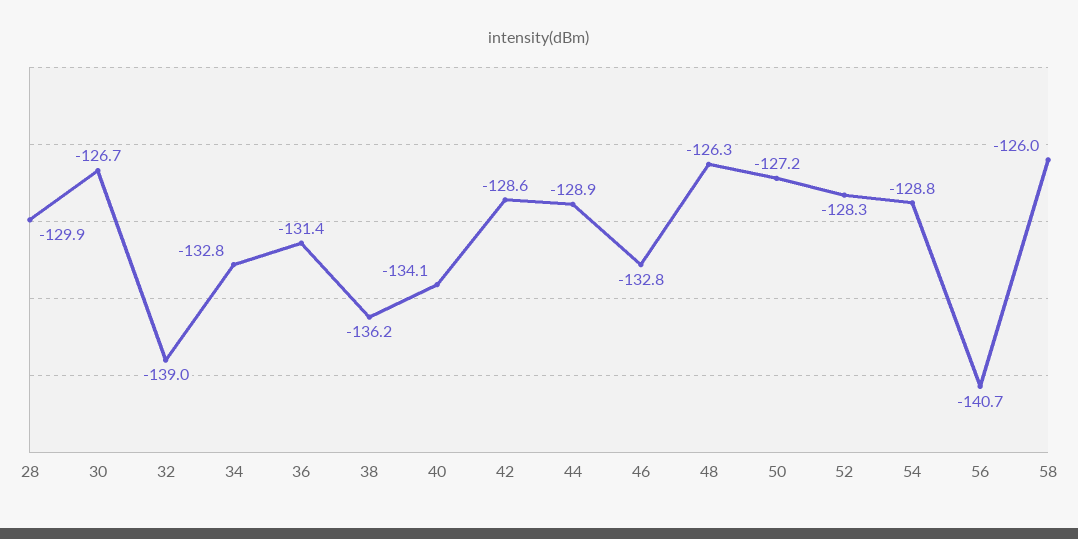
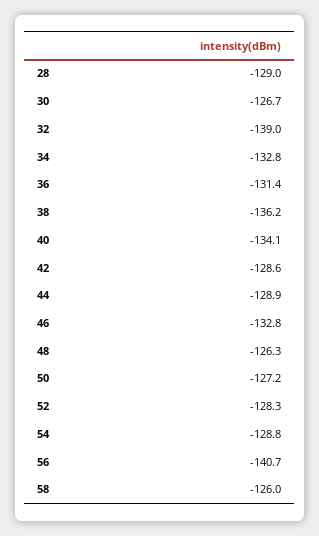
  {
-   "28": -129.9,
+   "28": -129,
    "30": -126.7,
    "32": -139,
    "34": -132.8,
    "36": -131.4,
    "38": -136.2,
    "40": -134.1,
    "42": -128.6,
    "44": -128.9,
    "46": -132.8,
    "48": -126.3,
    "50": -127.2,
    "52": -128.3,
    "54": -128.8,
    "56": -140.7,
    "58": -126
  }

